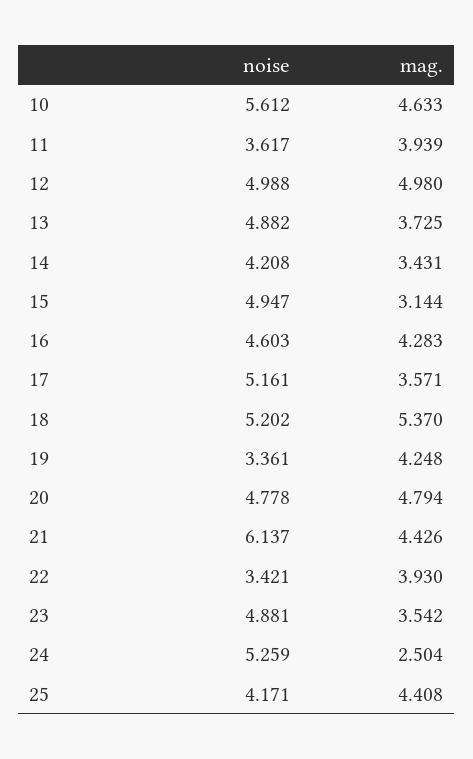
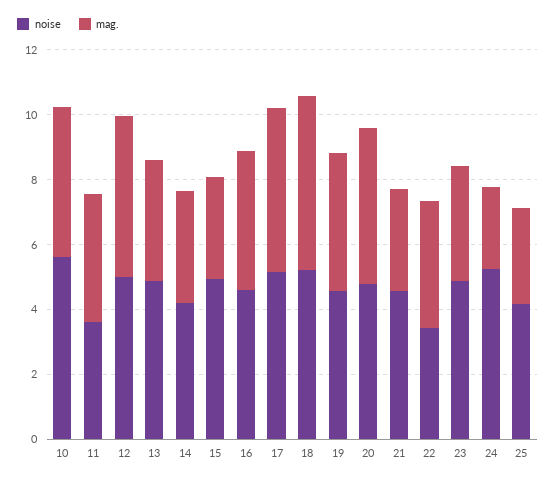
  {
    "noise": {
      "10": 5.612,
      "11": 3.617,
      "12": 4.988,
      "13": 4.882,
      "14": 4.208,
      "15": 4.947,
      "16": 4.603,
      "17": 5.161,
      "18": 5.202,
-     "19": 3.361,
+     "19": 4.5,
      "20": 4.778,
-     "21": 6.137,
+     "21": 4.5,
      "22": 3.421,
      "23": 4.881,
      "24": 5.259,
      "25": 4.171
    },
    "mag.": {
      "10": 4.633,
      "11": 3.939,
      "12": 4.98,
      "13": 3.725,
      "14": 3.431,
      "15": 3.144,
      "16": 4.283,
-     "17": 3.571,
+     "17": 5,
      "18": 5.37,
      "19": 4.248,
      "20": 4.794,
-     "21": 4.426,
+     "21": 3,
      "22": 3.93,
      "23": 3.542,
      "24": 2.504,
-     "25": 4.408
+     "25": 3
    }
  }

